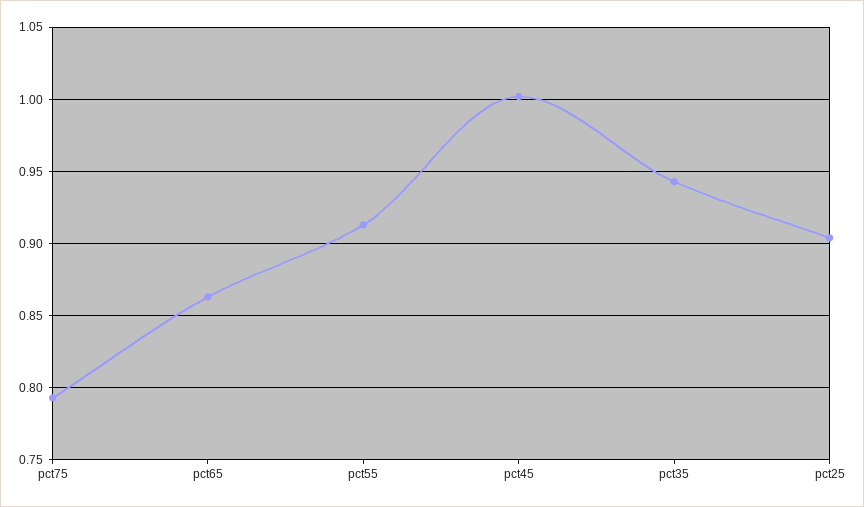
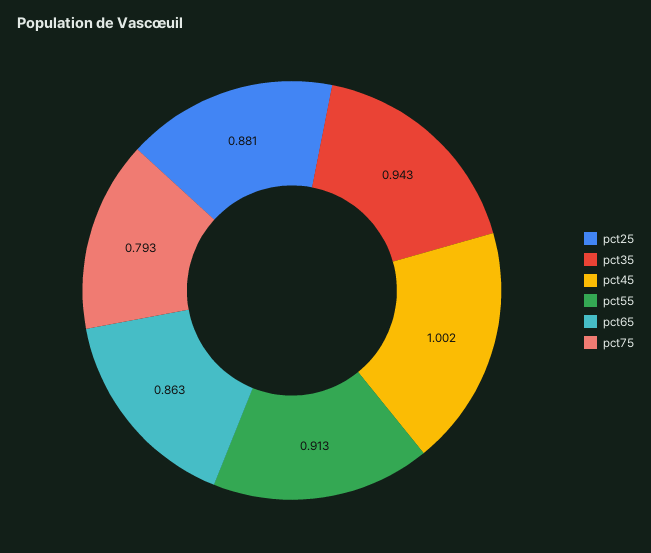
  {
    "pct75": 0.793,
    "pct65": 0.863,
    "pct55": 0.913,
    "pct45": 1.002,
    "pct35": 0.943,
-   "pct25": 0.905
+   "pct25": 0.881
  }

